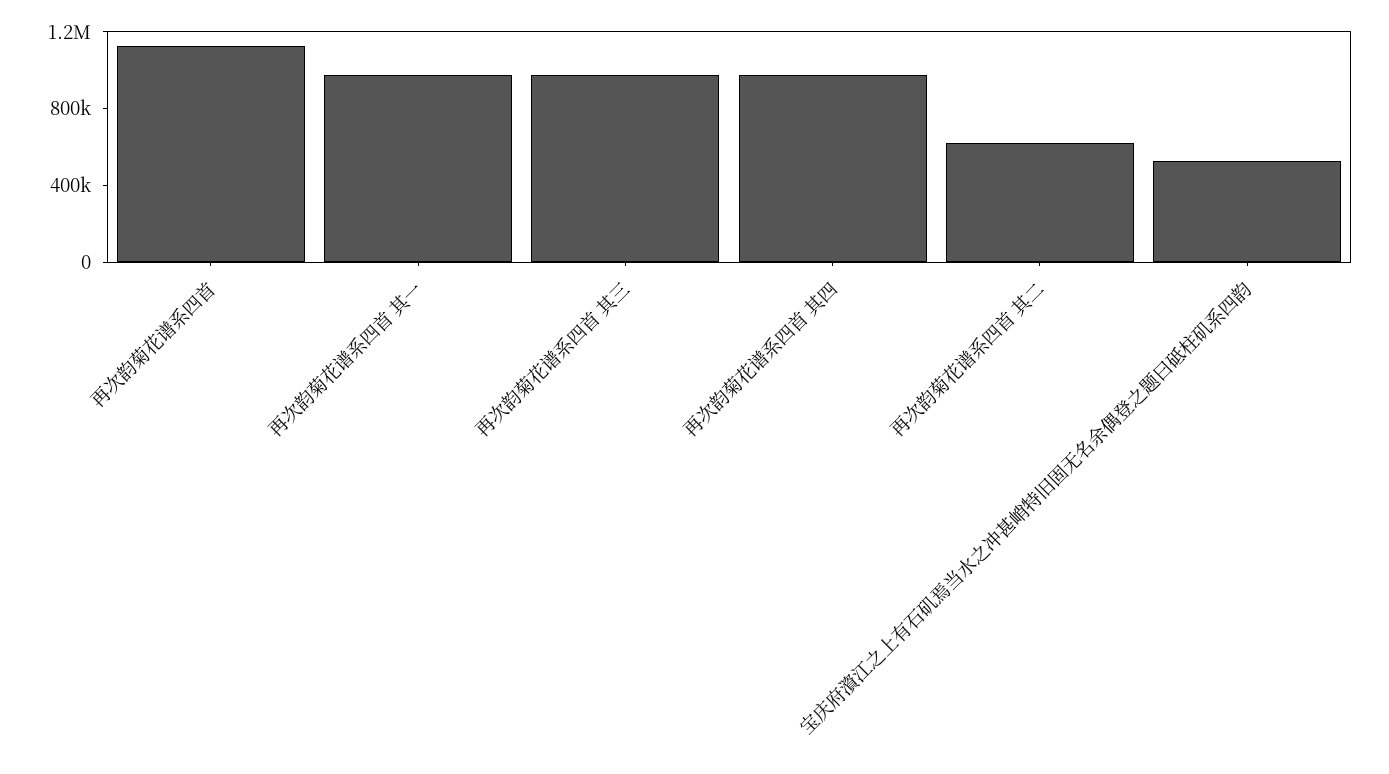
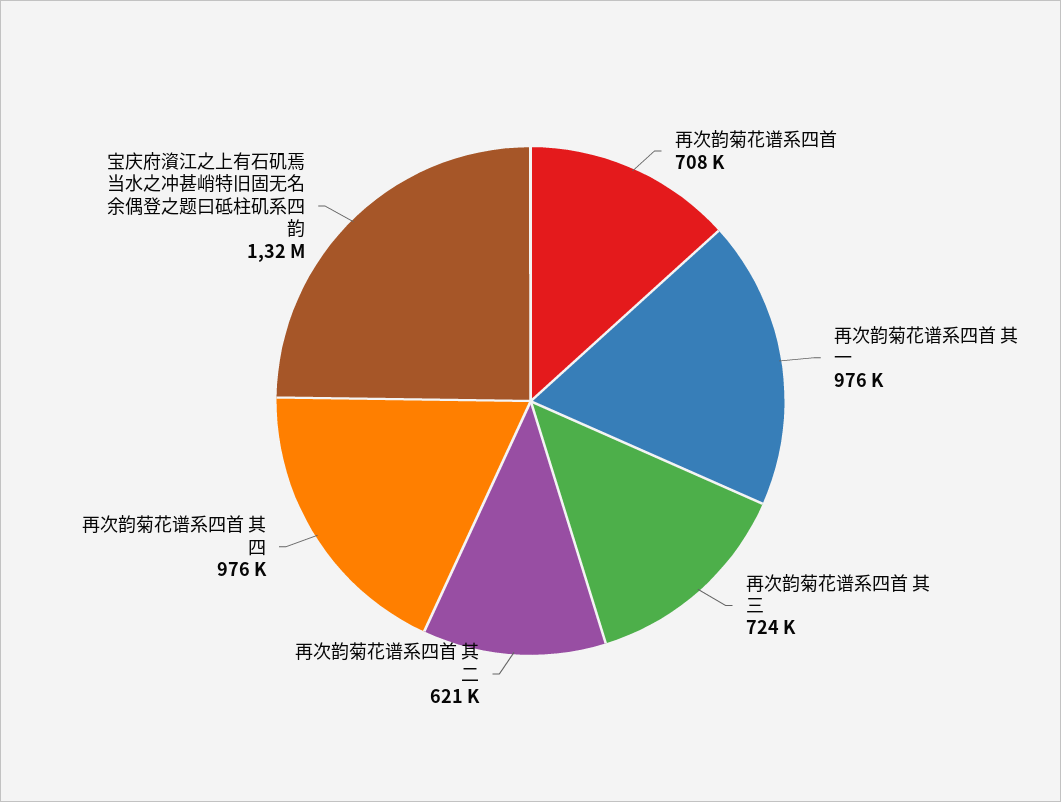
  {
-   "再次韵菊花谱系四首": 1100000,
+   "再次韵菊花谱系四首": 708000,
    "再次韵菊花谱系四首 其一": 976000,
-   "再次韵菊花谱系四首 其三": 1000000,
+   "再次韵菊花谱系四首 其三": 724000,
    "再次韵菊花谱系四首 其四": 976000,
    "再次韵菊花谱系四首 其二": 621000,
-   "宝庆府澬江之上有石矶焉当水之冲甚峭特旧固无名余偶登之题曰砥柱矶系四韵": 500000
+   "宝庆府澬江之上有石矶焉当水之冲甚峭特旧固无名余偶登之题曰砥柱矶系四韵": 1320000
  }

